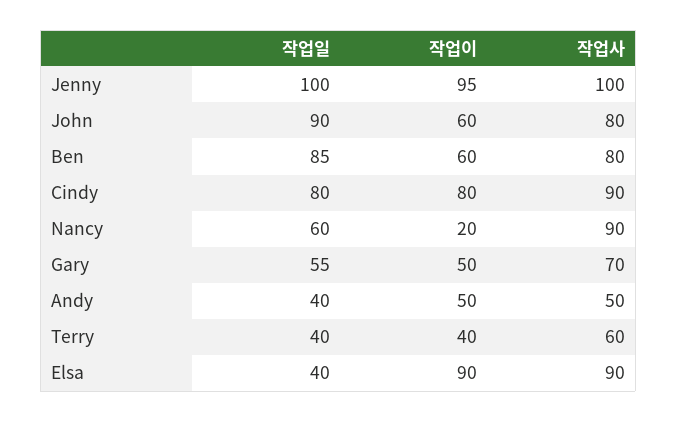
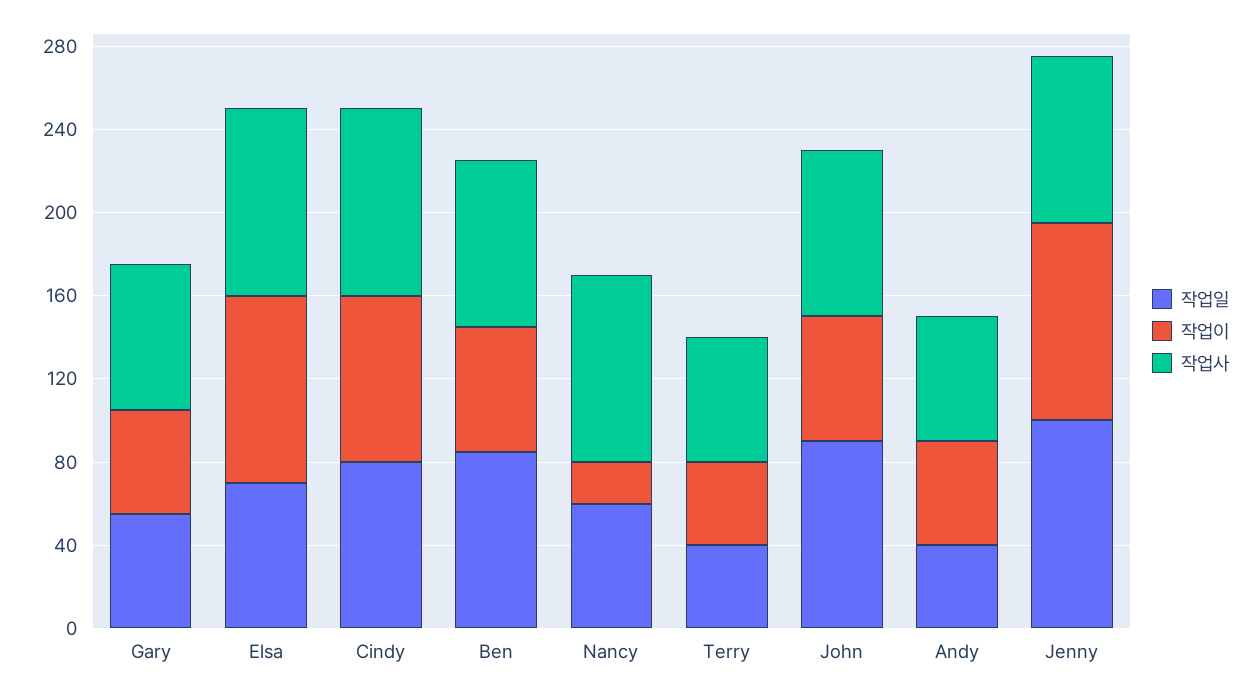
  {
    "작업일": {
      "Jenny": 100,
      "John": 90,
      "Ben": 85,
      "Cindy": 80,
      "Nancy": 60,
      "Gary": 55,
      "Andy": 40,
      "Terry": 40,
-     "Elsa": 40
+     "Elsa": 70
    },
    "작업이": {
      "Jenny": 95,
      "John": 60,
      "Ben": 60,
      "Cindy": 80,
      "Nancy": 20,
      "Gary": 50,
      "Andy": 50,
      "Terry": 40,
      "Elsa": 90
    },
    "작업사": {
-     "Jenny": 100,
+     "Jenny": 80,
      "John": 80,
      "Ben": 80,
      "Cindy": 90,
      "Nancy": 90,
      "Gary": 70,
-     "Andy": 50,
+     "Andy": 60,
      "Terry": 60,
      "Elsa": 90
    }
  }

